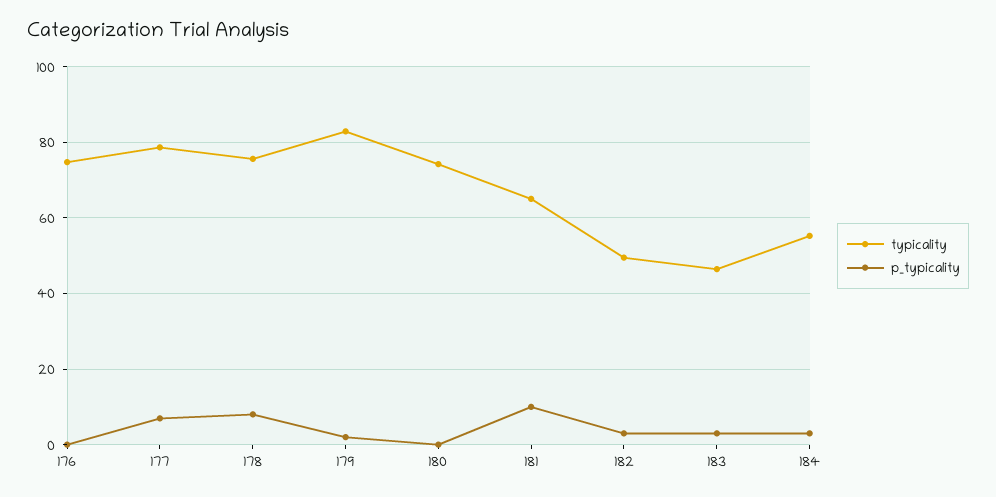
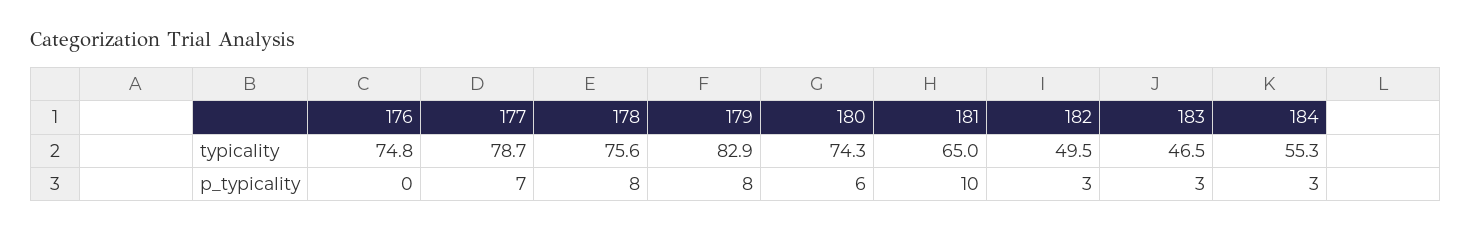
  {
    "typicality": {
      "176": 74.8,
      "177": 78.7,
      "178": 75.6,
      "179": 82.9,
      "180": 74.3,
      "181": 65,
      "182": 49.5,
      "183": 46.5,
      "184": 55.3
    },
    "p_typicality": {
      "176": 0,
      "177": 7,
      "178": 8,
-     "179": 2,
+     "179": 8,
-     "180": 0,
+     "180": 6,
      "181": 10,
      "182": 3,
      "183": 3,
      "184": 3
    }
  }

